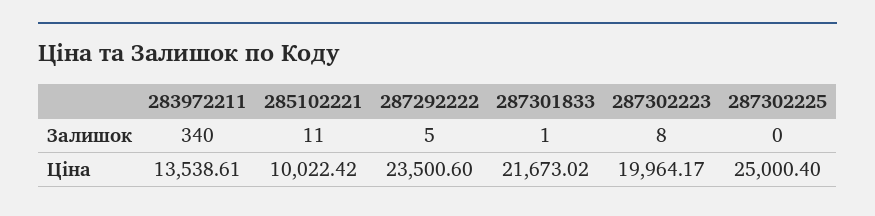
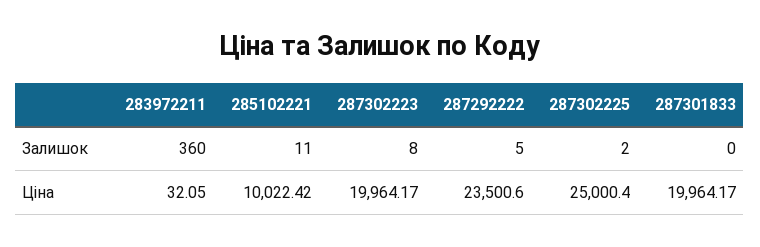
  {
    "283972211": {
-     "Залишок": 340,
+     "Залишок": 360,
-     "Ціна": 13538.61
+     "Ціна": 32.05
    },
    "285102221": {
      "Залишок": 11,
      "Ціна": 10022.42
    },
    "287292222": {
      "Залишок": 5,
      "Ціна": 23500.6
    },
    "287301833": {
-     "Залишок": 1,
+     "Залишок": 0,
-     "Ціна": 21673.02
+     "Ціна": 19964.17
    },
    "287302223": {
      "Залишок": 8,
      "Ціна": 19964.17
    },
    "287302225": {
-     "Залишок": 0,
+     "Залишок": 2,
      "Ціна": 25000.4
    }
  }

